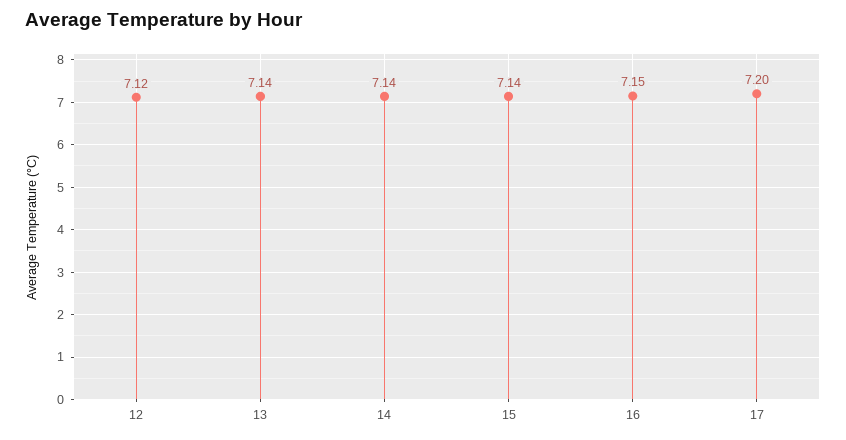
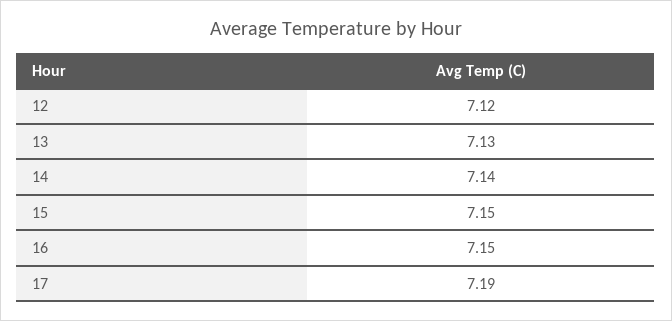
  {
    "12": 7.12,
-   "13": 7.14,
+   "13": 7.13,
    "14": 7.14,
-   "15": 7.14,
+   "15": 7.15,
    "16": 7.15,
-   "17": 7.2
+   "17": 7.19
  }

